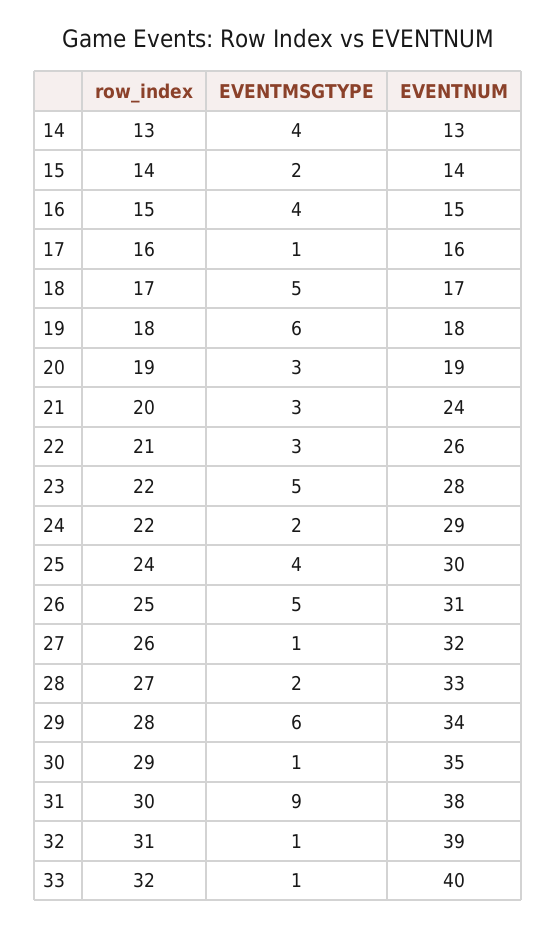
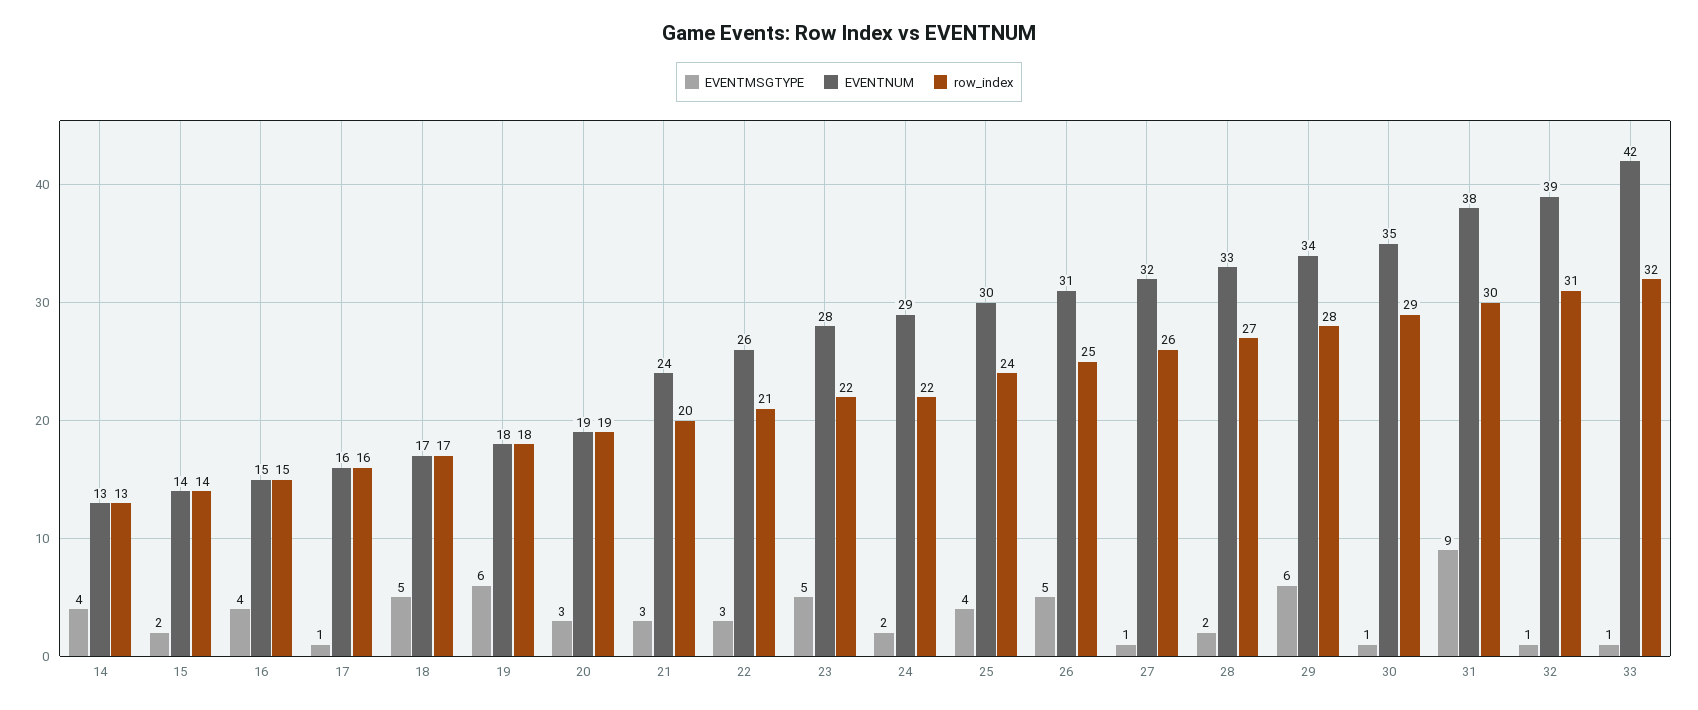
  {
    "row_index": {
      "14": 13,
      "15": 14,
      "16": 15,
      "17": 16,
      "18": 17,
      "19": 18,
      "20": 19,
      "21": 20,
      "22": 21,
      "23": 22,
      "24": 22,
      "25": 24,
      "26": 25,
      "27": 26,
      "28": 27,
      "29": 28,
      "30": 29,
      "31": 30,
      "32": 31,
      "33": 32
    },
    "EVENTMSGTYPE": {
      "14": 4,
      "15": 2,
      "16": 4,
      "17": 1,
      "18": 5,
      "19": 6,
      "20": 3,
      "21": 3,
      "22": 3,
      "23": 5,
      "24": 2,
      "25": 4,
      "26": 5,
      "27": 1,
      "28": 2,
      "29": 6,
      "30": 1,
      "31": 9,
      "32": 1,
      "33": 1
    },
    "EVENTNUM": {
      "14": 13,
      "15": 14,
      "16": 15,
      "17": 16,
      "18": 17,
      "19": 18,
      "20": 19,
      "21": 24,
      "22": 26,
      "23": 28,
      "24": 29,
      "25": 30,
      "26": 31,
      "27": 32,
      "28": 33,
      "29": 34,
      "30": 35,
      "31": 38,
      "32": 39,
-     "33": 40
+     "33": 42
    }
  }

